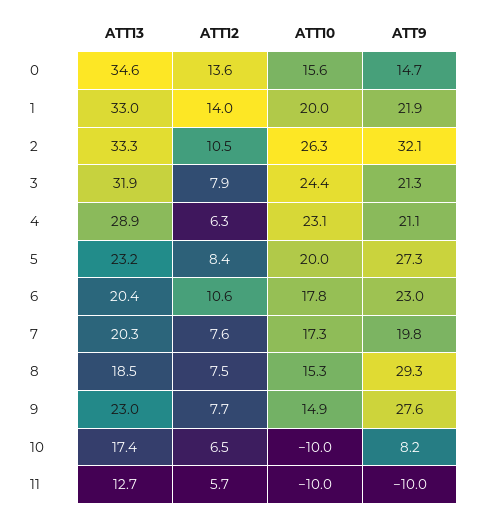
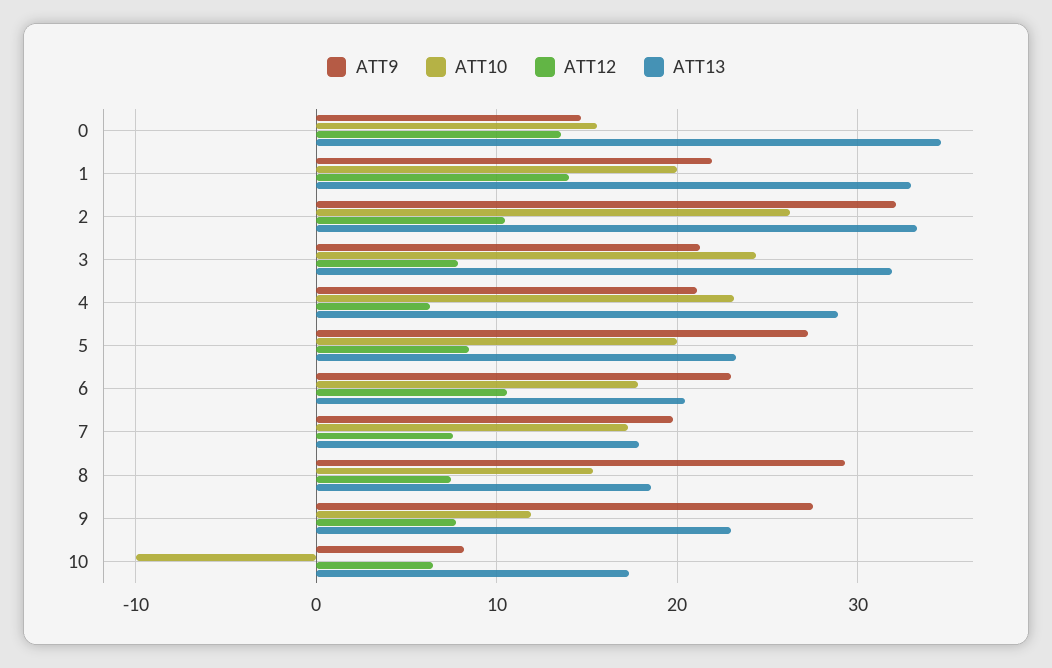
  {
    "ATT13": {
      "0": 34.6,
      "1": 33,
      "2": 33.3,
      "3": 31.9,
      "4": 28.9,
      "5": 23.2,
      "6": 20.4,
-     "7": 20.3,
+     "7": 18,
      "8": 18.5,
      "9": 23,
-     "10": 17.4,
+     "10": 17.4
-     "11": 12.7
    },
    "ATT12": {
      "0": 13.6,
      "1": 14,
      "2": 10.5,
      "3": 7.9,
      "4": 6.3,
      "5": 8.4,
      "6": 10.6,
      "7": 7.6,
      "8": 7.5,
      "9": 7.7,
-     "10": 6.5,
+     "10": 6.5
-     "11": 5.7
    },
    "ATT10": {
      "0": 15.6,
      "1": 20,
      "2": 26.3,
      "3": 24.4,
      "4": 23.1,
      "5": 20,
      "6": 17.8,
      "7": 17.3,
      "8": 15.3,
-     "9": 14.9,
+     "9": 12,
-     "10": -10,
+     "10": -10
-     "11": -10
    },
    "ATT9": {
      "0": 14.7,
      "1": 21.9,
      "2": 32.1,
      "3": 21.3,
      "4": 21.1,
      "5": 27.3,
      "6": 23,
      "7": 19.8,
      "8": 29.3,
      "9": 27.6,
-     "10": 8.2,
+     "10": 8.2
-     "11": -10
    }
  }

